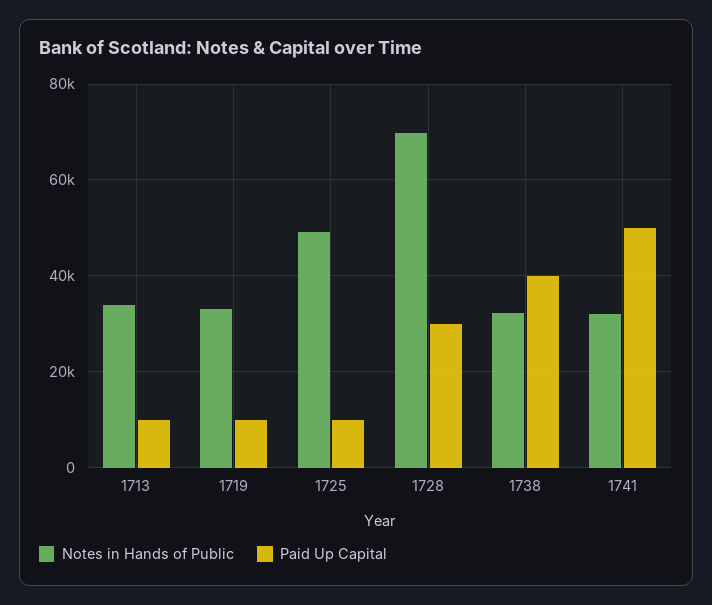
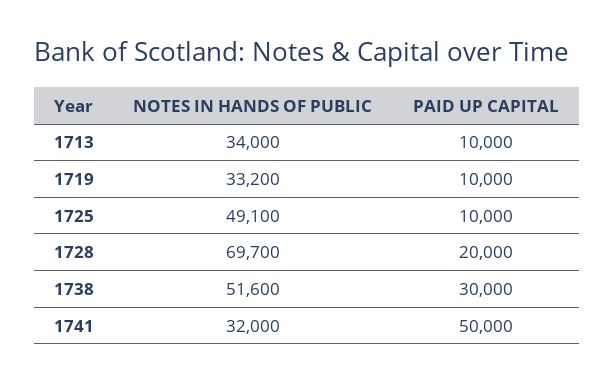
  {
    "Notes in Hands of Public": {
      "1713": 34000,
      "1719": 33200,
      "1725": 49100,
      "1728": 69700,
-     "1738": 32000,
+     "1738": 51600,
      "1741": 32000
    },
    "Paid Up Capital": {
      "1713": 10000,
      "1719": 10000,
      "1725": 10000,
-     "1728": 30000,
+     "1728": 20000,
-     "1738": 40000,
+     "1738": 30000,
      "1741": 50000
    }
  }

